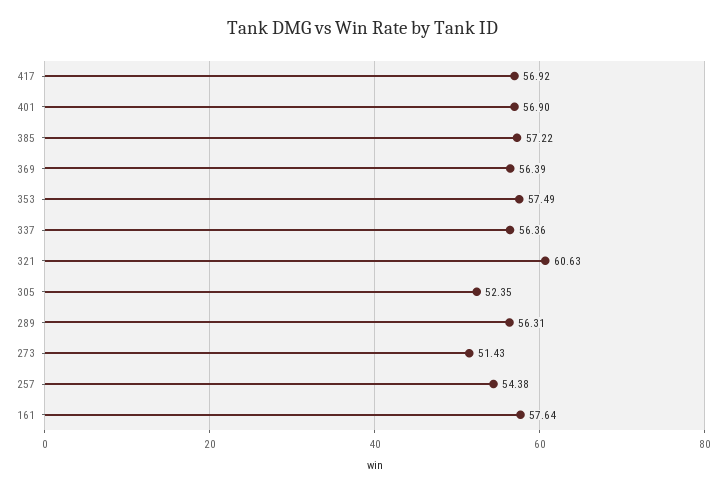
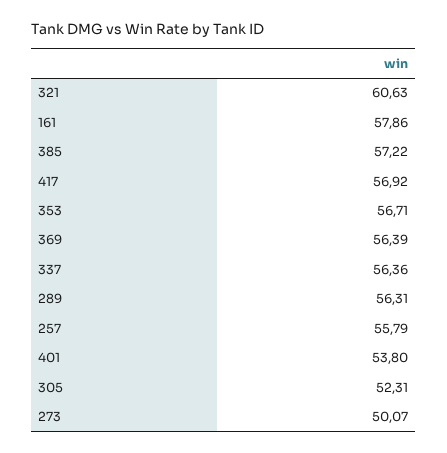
  {
    "417": 56.92,
-   "401": 56.9,
+   "401": 53.8,
    "385": 57.22,
    "369": 56.39,
-   "353": 57.49,
+   "353": 56.71,
    "337": 56.36,
    "321": 60.63,
-   "305": 52.35,
+   "305": 52.31,
    "289": 56.31,
-   "273": 51.43,
+   "273": 50.07,
-   "257": 54.38,
+   "257": 55.79,
-   "161": 57.64
+   "161": 57.86
  }

